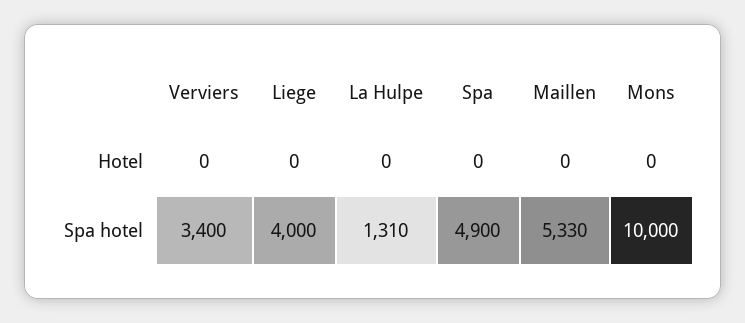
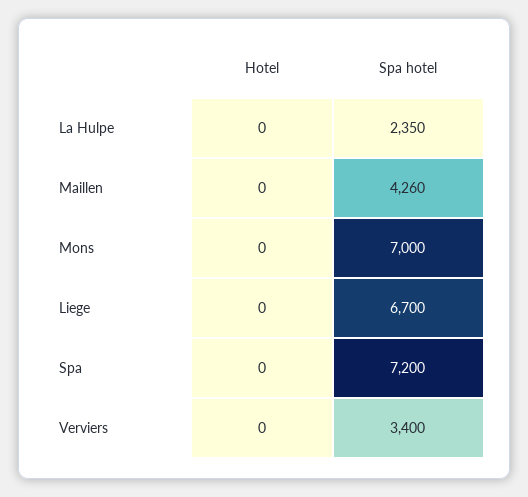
  {
    "Verviers": {
      "Hotel": 0,
      "Spa hotel": 3400
    },
    "Liege": {
      "Hotel": 0,
-     "Spa hotel": 4000
+     "Spa hotel": 6700
    },
    "La Hulpe": {
      "Hotel": 0,
-     "Spa hotel": 1310
+     "Spa hotel": 2350
    },
    "Spa": {
      "Hotel": 0,
-     "Spa hotel": 4900
+     "Spa hotel": 7200
    },
    "Maillen": {
      "Hotel": 0,
-     "Spa hotel": 5330
+     "Spa hotel": 4260
    },
    "Mons": {
      "Hotel": 0,
-     "Spa hotel": 10000
+     "Spa hotel": 7000
    }
  }

